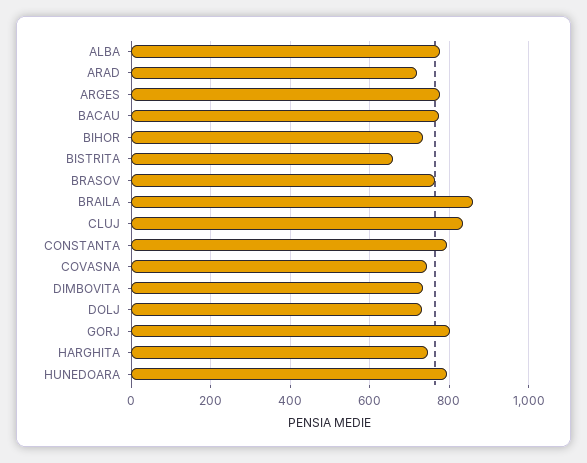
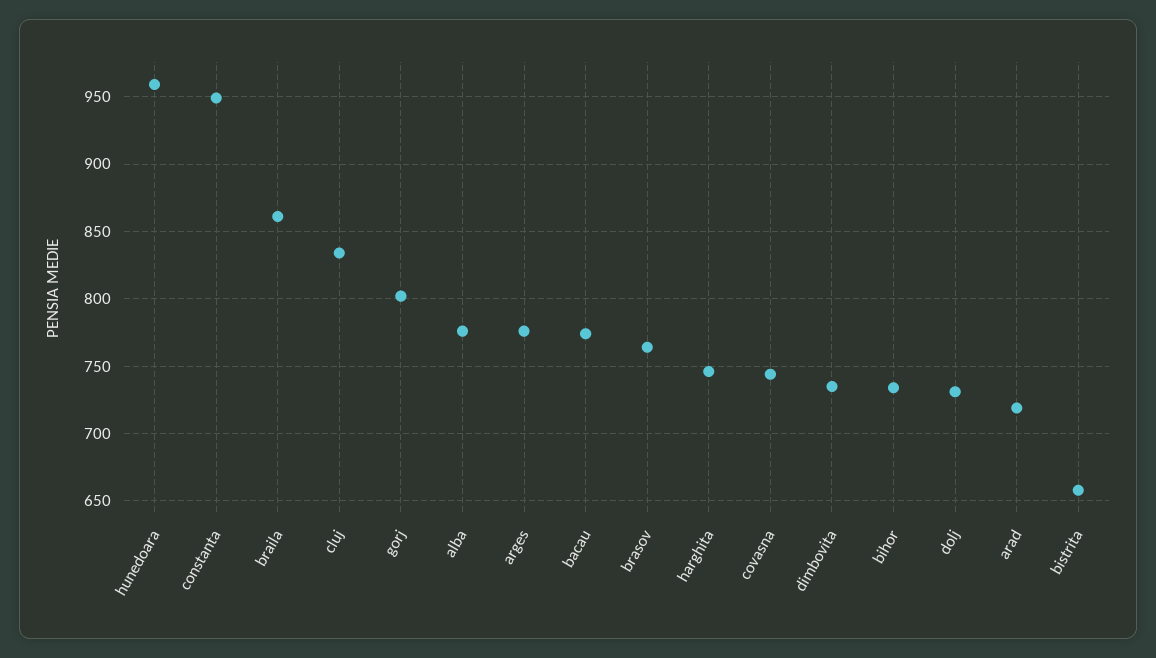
  {
    "ALBA": 775,
    "ARAD": 720,
    "ARGES": 775,
    "BACAU": 775,
    "BIHOR": 735,
    "BISTRITA": 660,
    "BRASOV": 765,
    "BRAILA": 860,
    "CLUJ": 835,
-   "CONSTANTA": 800,
+   "CONSTANTA": 950,
    "COVASNA": 745,
    "DIMBOVITA": 735,
    "DOLJ": 730,
    "GORJ": 800,
    "HARGHITA": 745,
-   "HUNEDOARA": 800
+   "HUNEDOARA": 960
  }

